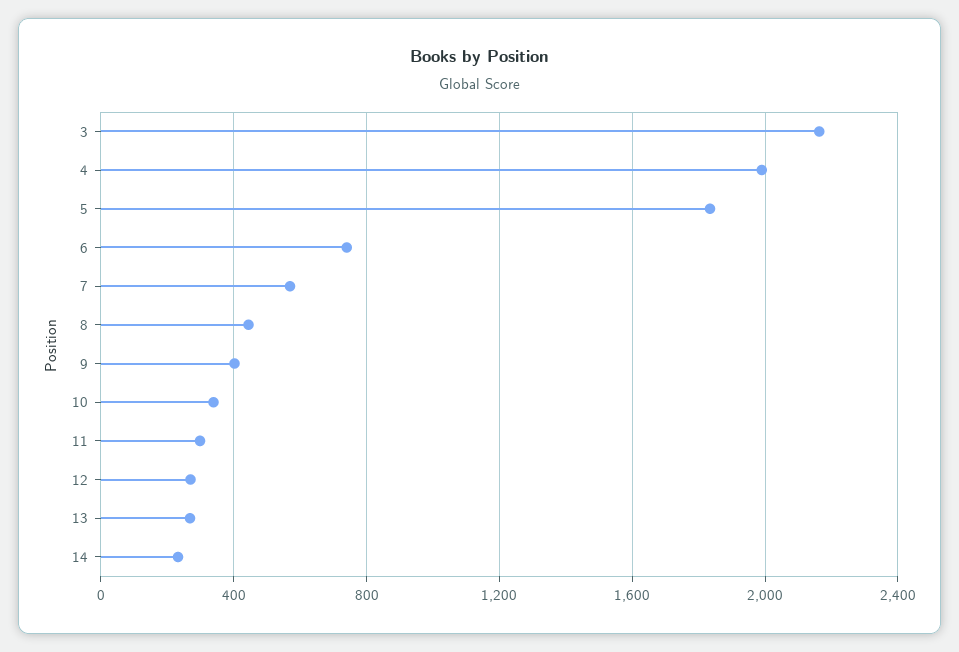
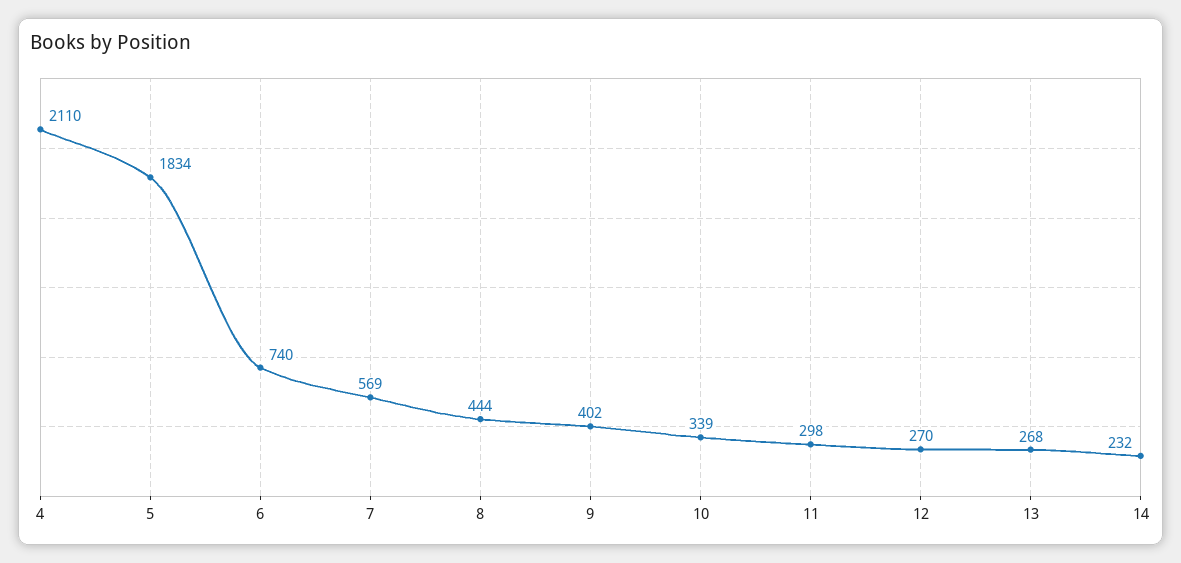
  {
-   "3": 2150,
-   "4": 2000,
+   "4": 2110,
    "5": 1834,
    "6": 740,
    "7": 569,
    "8": 444,
    "9": 402,
    "10": 339,
    "11": 298,
    "12": 270,
    "13": 268,
    "14": 232
  }

